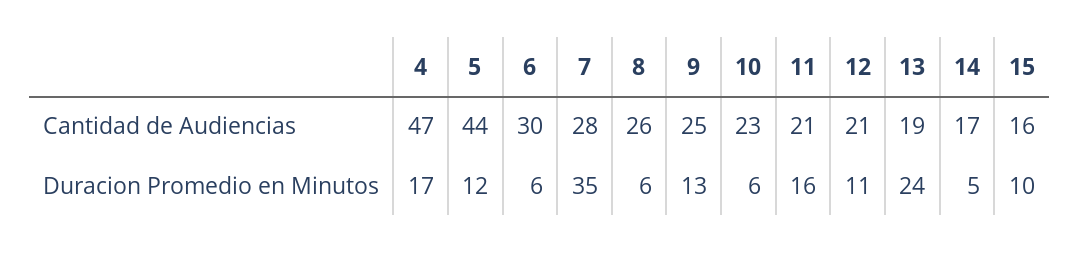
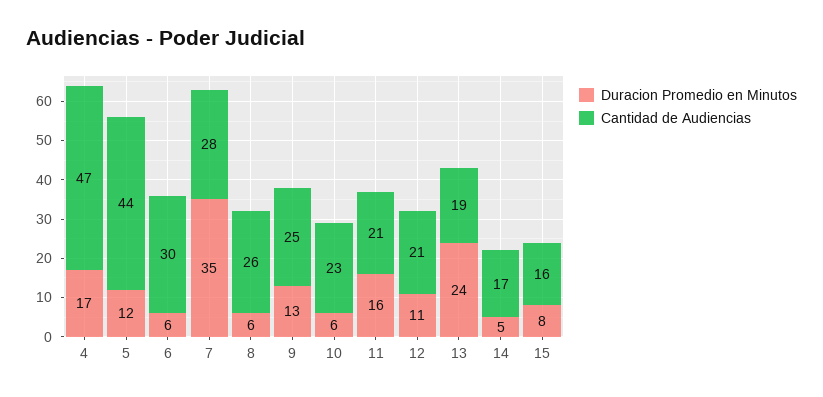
  {
    "Cantidad de Audiencias": {
      "4": 47,
      "5": 44,
      "6": 30,
      "7": 28,
      "8": 26,
      "9": 25,
      "10": 23,
      "11": 21,
      "12": 21,
      "13": 19,
      "14": 17,
      "15": 16
    },
    "Duracion Promedio en Minutos": {
      "4": 17,
      "5": 12,
      "6": 6,
      "7": 35,
      "8": 6,
      "9": 13,
      "10": 6,
      "11": 16,
      "12": 11,
      "13": 24,
      "14": 5,
-     "15": 10
+     "15": 8
    }
  }

